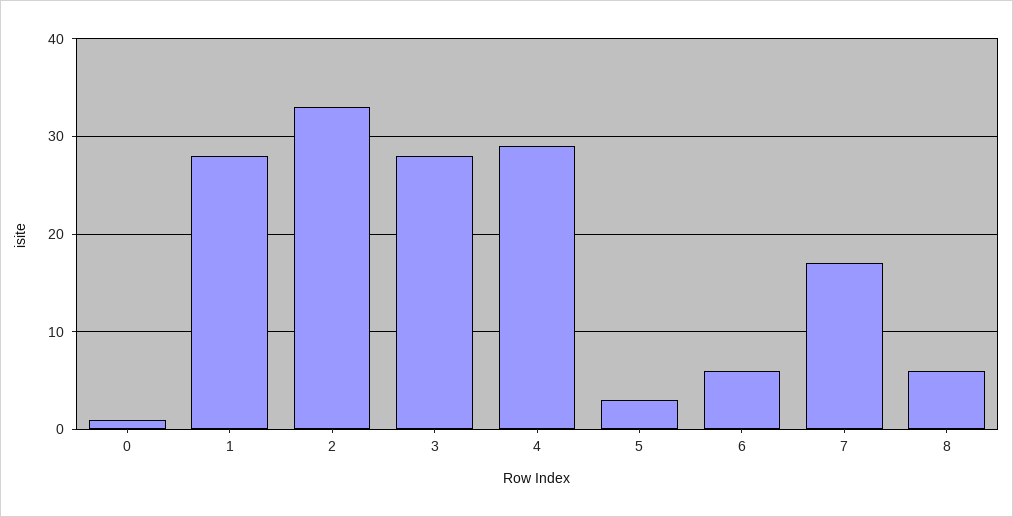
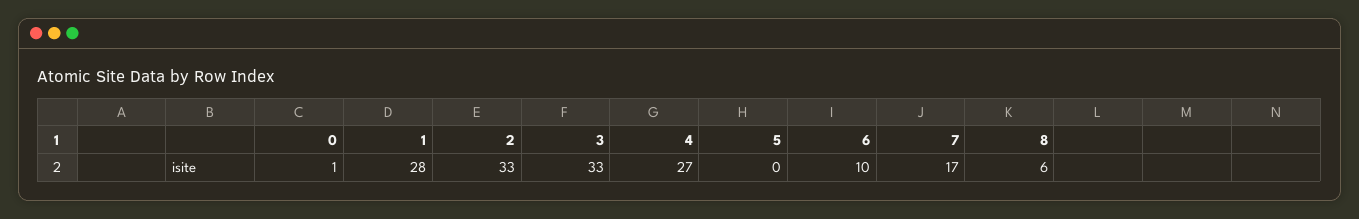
  {
    "0": 1,
    "1": 28,
    "2": 33,
-   "3": 28,
+   "3": 33,
-   "4": 29,
+   "4": 27,
-   "5": 3,
+   "5": 0,
-   "6": 6,
+   "6": 10,
    "7": 17,
    "8": 6
  }

